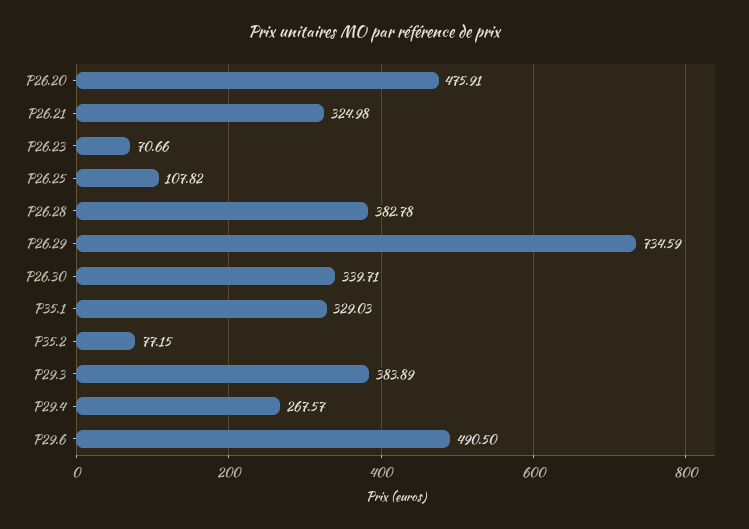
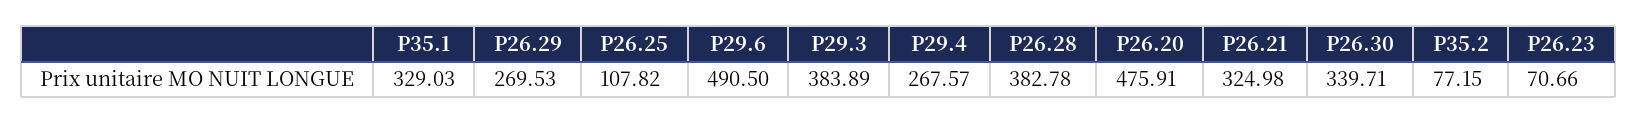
  {
    "P26.20": 475.91,
    "P26.21": 324.98,
    "P26.23": 70.66,
    "P26.25": 107.82,
    "P26.28": 382.78,
-   "P26.29": 734.59,
+   "P26.29": 269.53,
    "P26.30": 339.71,
    "P35.1": 329.03,
    "P35.2": 77.15,
    "P29.3": 383.89,
    "P29.4": 267.57,
    "P29.6": 490.5
  }

